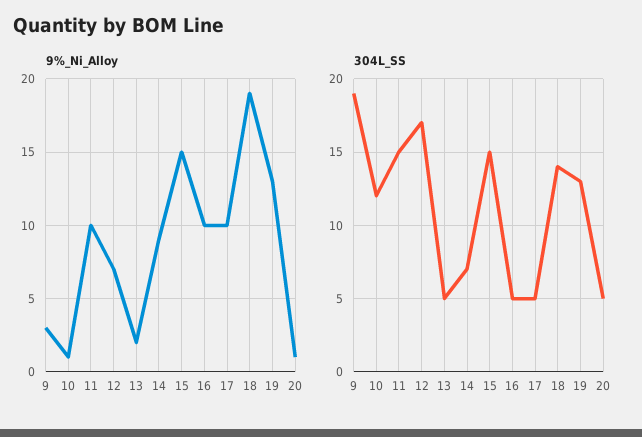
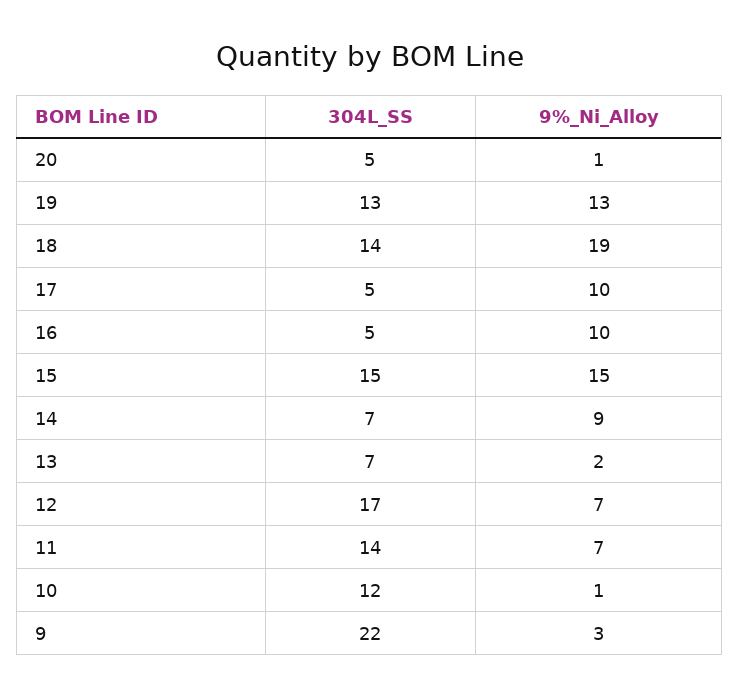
  {
    "9%_Ni_Alloy": {
      "9": 3,
      "10": 1,
-     "11": 10,
+     "11": 7,
      "12": 7,
      "13": 2,
      "14": 9,
      "15": 15,
      "16": 10,
      "17": 10,
      "18": 19,
      "19": 13,
      "20": 1
    },
    "304L_SS": {
-     "9": 19,
+     "9": 22,
      "10": 12,
-     "11": 15,
+     "11": 14,
      "12": 17,
-     "13": 5,
+     "13": 7,
      "14": 7,
      "15": 15,
      "16": 5,
      "17": 5,
      "18": 14,
      "19": 13,
      "20": 5
    }
  }

